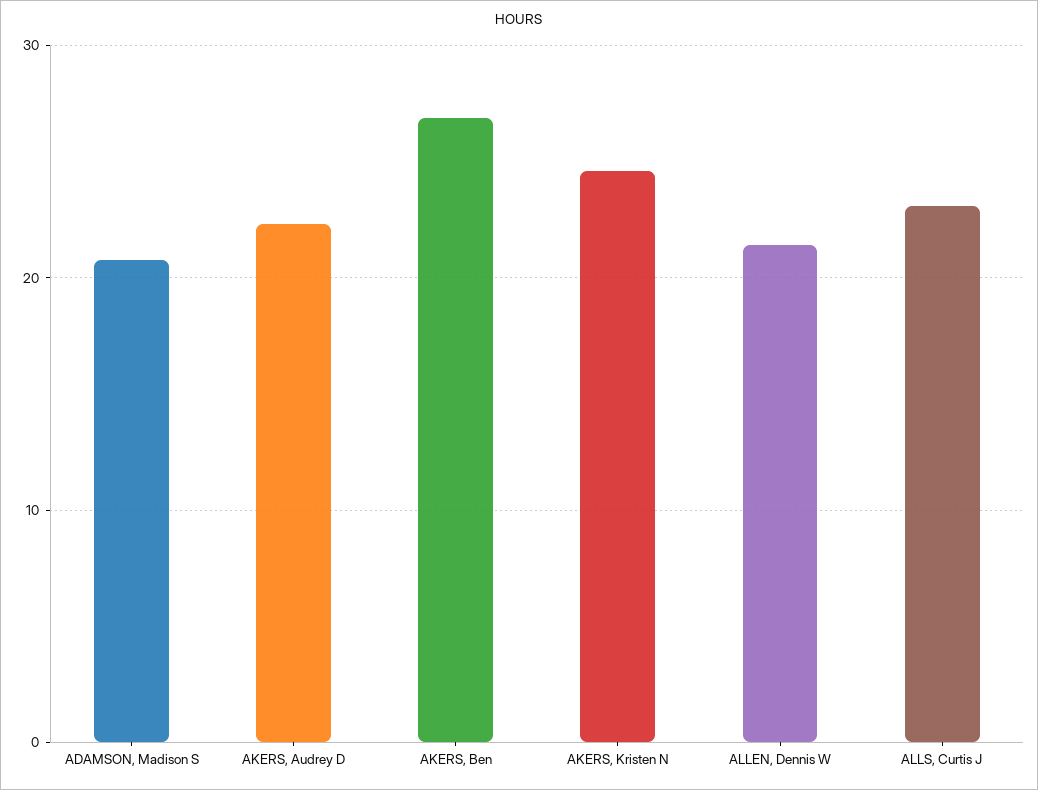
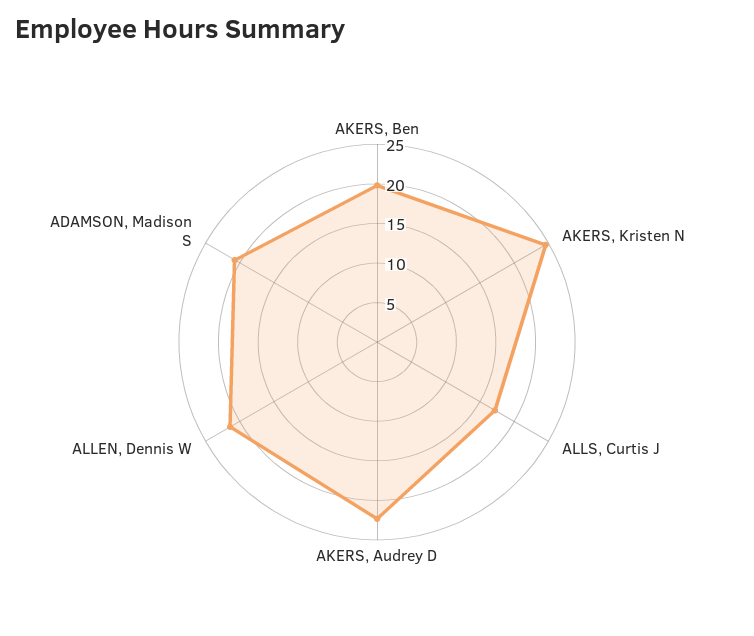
  {
    "ADAMSON, Madison S": 21,
    "AKERS, Audrey D": 22,
-   "AKERS, Ben": 27,
+   "AKERS, Ben": 20,
    "AKERS, Kristen N": 25,
    "ALLEN, Dennis W": 21,
-   "ALLS, Curtis J": 23
+   "ALLS, Curtis J": 17.5
  }

